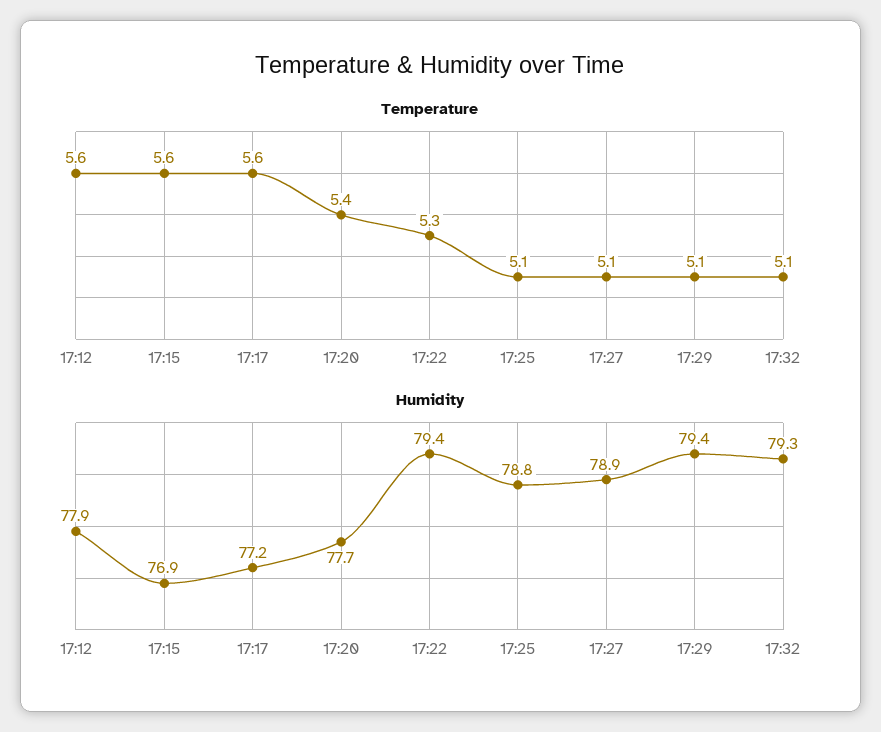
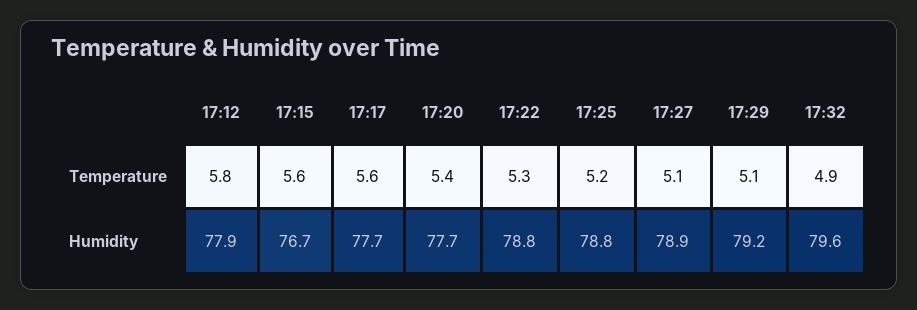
  {
    "Temperature": {
-     "17:12": 5.6,
+     "17:12": 5.8,
      "17:15": 5.6,
      "17:17": 5.6,
      "17:20": 5.4,
      "17:22": 5.3,
-     "17:25": 5.1,
+     "17:25": 5.2,
      "17:27": 5.1,
      "17:29": 5.1,
-     "17:32": 5.1
+     "17:32": 4.9
    },
    "Humidity": {
      "17:12": 77.9,
-     "17:15": 76.9,
+     "17:15": 76.7,
-     "17:17": 77.2,
+     "17:17": 77.7,
      "17:20": 77.7,
-     "17:22": 79.4,
+     "17:22": 78.8,
      "17:25": 78.8,
      "17:27": 78.9,
-     "17:29": 79.4,
+     "17:29": 79.2,
-     "17:32": 79.3
+     "17:32": 79.6
    }
  }

